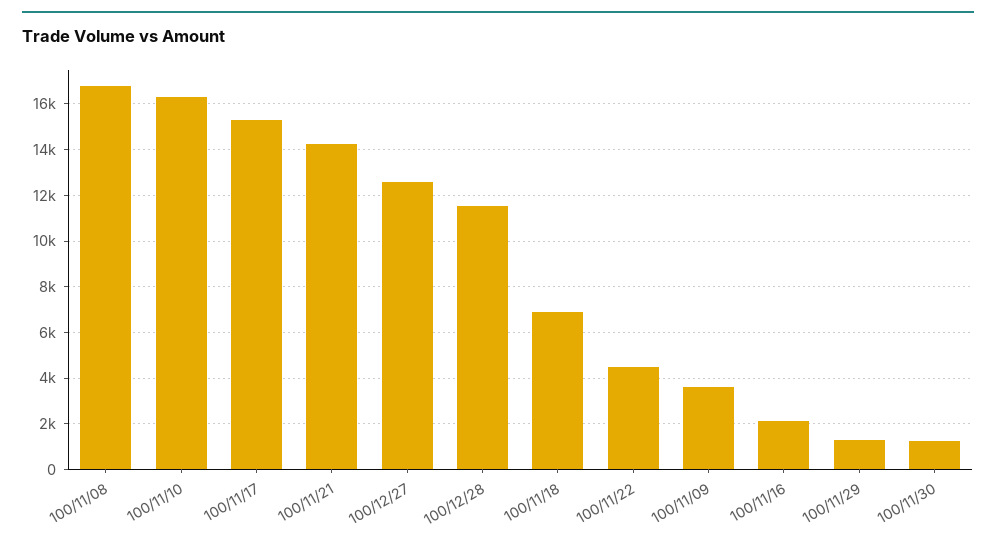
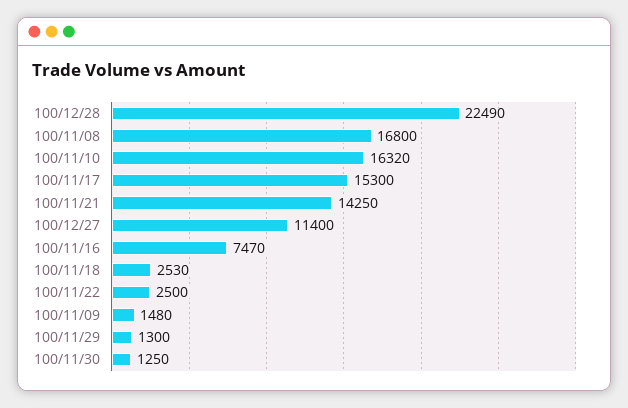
  {
    "100/11/08": 16800,
    "100/11/10": 16320,
    "100/11/17": 15300,
    "100/11/21": 14250,
-   "100/12/27": 12500,
+   "100/12/27": 11400,
-   "100/12/28": 11500,
+   "100/12/28": 22490,
-   "100/11/18": 7000,
+   "100/11/18": 2530,
-   "100/11/22": 4500,
+   "100/11/22": 2500,
-   "100/11/09": 3500,
+   "100/11/09": 1480,
-   "100/11/16": 2000,
+   "100/11/16": 7470,
    "100/11/29": 1300,
    "100/11/30": 1250
  }

